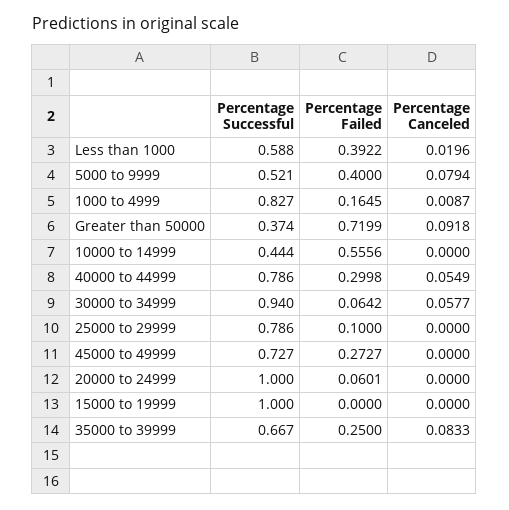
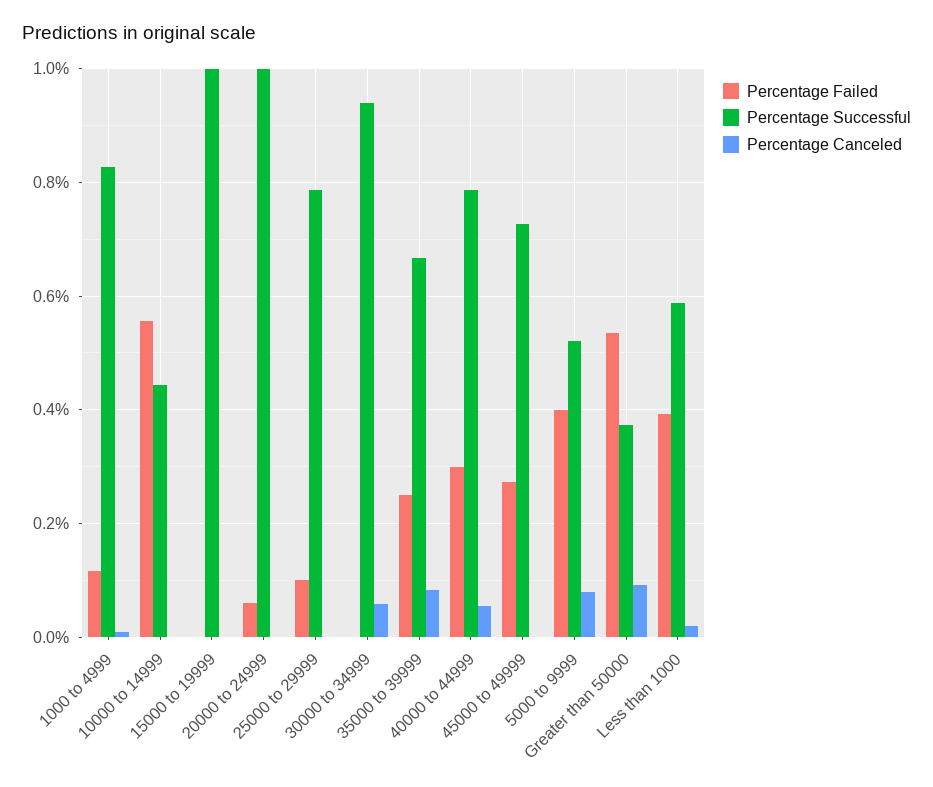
  {
    "Percentage Successful": {
      "Less than 1000": 0.588,
      "5000 to 9999": 0.521,
      "1000 to 4999": 0.827,
      "Greater than 50000": 0.374,
      "10000 to 14999": 0.444,
      "40000 to 44999": 0.786,
      "30000 to 34999": 0.94,
      "25000 to 29999": 0.786,
      "45000 to 49999": 0.727,
      "20000 to 24999": 1,
      "15000 to 19999": 1,
      "35000 to 39999": 0.667
    },
    "Percentage Failed": {
      "Less than 1000": 0.3922,
      "5000 to 9999": 0.4,
-     "1000 to 4999": 0.1645,
+     "1000 to 4999": 0.12,
-     "Greater than 50000": 0.7199,
+     "Greater than 50000": 0.54,
      "10000 to 14999": 0.5556,
      "40000 to 44999": 0.2998,
-     "30000 to 34999": 0.0642,
+     "30000 to 34999": 0,
      "25000 to 29999": 0.1,
      "45000 to 49999": 0.2727,
      "20000 to 24999": 0.0601,
      "15000 to 19999": 0,
      "35000 to 39999": 0.25
    },
    "Percentage Canceled": {
      "Less than 1000": 0.0196,
      "5000 to 9999": 0.0794,
      "1000 to 4999": 0.0087,
      "Greater than 50000": 0.0918,
      "10000 to 14999": 0,
      "40000 to 44999": 0.0549,
      "30000 to 34999": 0.0577,
      "25000 to 29999": 0,
      "45000 to 49999": 0,
      "20000 to 24999": 0,
      "15000 to 19999": 0,
      "35000 to 39999": 0.0833
    }
  }

